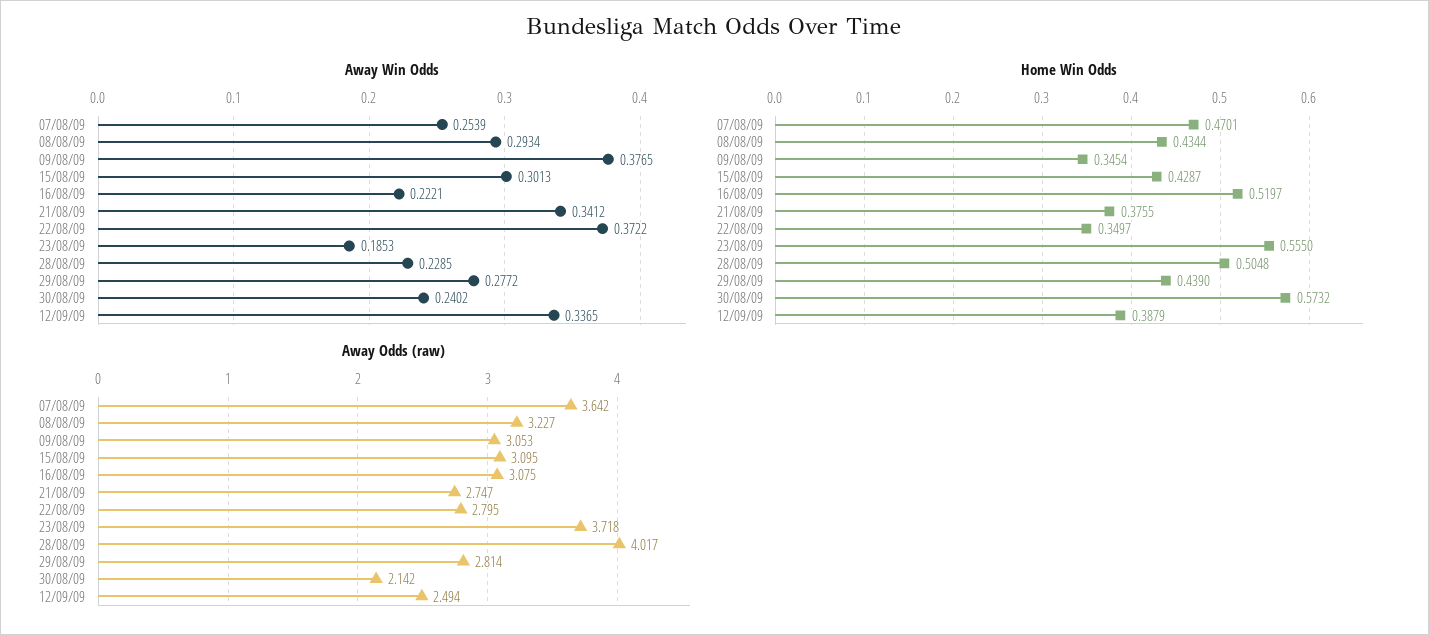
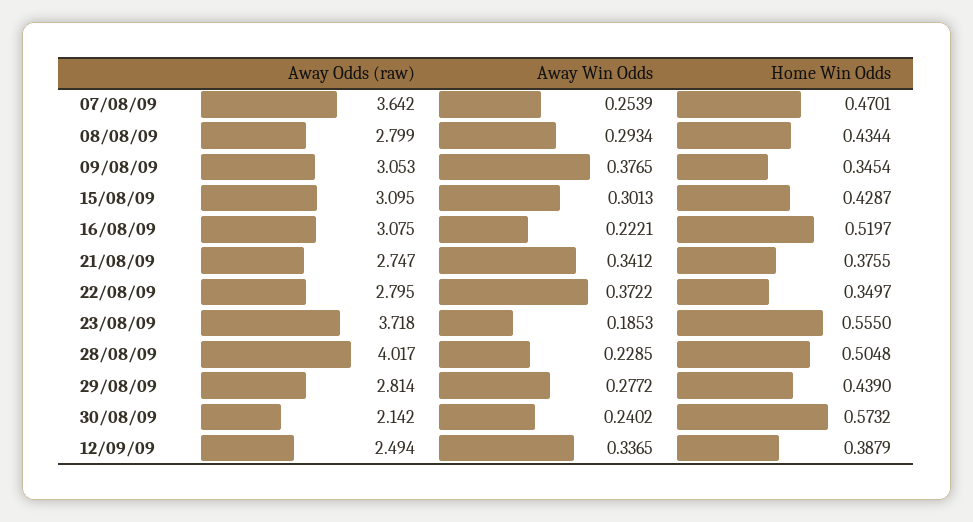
  {
    "Away Win Odds": {
      "07/08/09": 0.2539,
      "08/08/09": 0.2934,
      "09/08/09": 0.3765,
      "15/08/09": 0.3013,
      "16/08/09": 0.2221,
      "21/08/09": 0.3412,
      "22/08/09": 0.3722,
      "23/08/09": 0.1853,
      "28/08/09": 0.2285,
      "29/08/09": 0.2772,
      "30/08/09": 0.2402,
      "12/09/09": 0.3365
    },
    "Home Win Odds": {
      "07/08/09": 0.4701,
      "08/08/09": 0.4344,
      "09/08/09": 0.3454,
      "15/08/09": 0.4287,
      "16/08/09": 0.5197,
      "21/08/09": 0.3755,
      "22/08/09": 0.3497,
      "23/08/09": 0.555,
      "28/08/09": 0.5048,
      "29/08/09": 0.439,
      "30/08/09": 0.5732,
      "12/09/09": 0.3879
    },
    "Away Odds (raw)": {
      "07/08/09": 3.642,
-     "08/08/09": 3.227,
+     "08/08/09": 2.799,
      "09/08/09": 3.053,
      "15/08/09": 3.095,
      "16/08/09": 3.075,
      "21/08/09": 2.747,
      "22/08/09": 2.795,
      "23/08/09": 3.718,
      "28/08/09": 4.017,
      "29/08/09": 2.814,
      "30/08/09": 2.142,
      "12/09/09": 2.494
    }
  }

